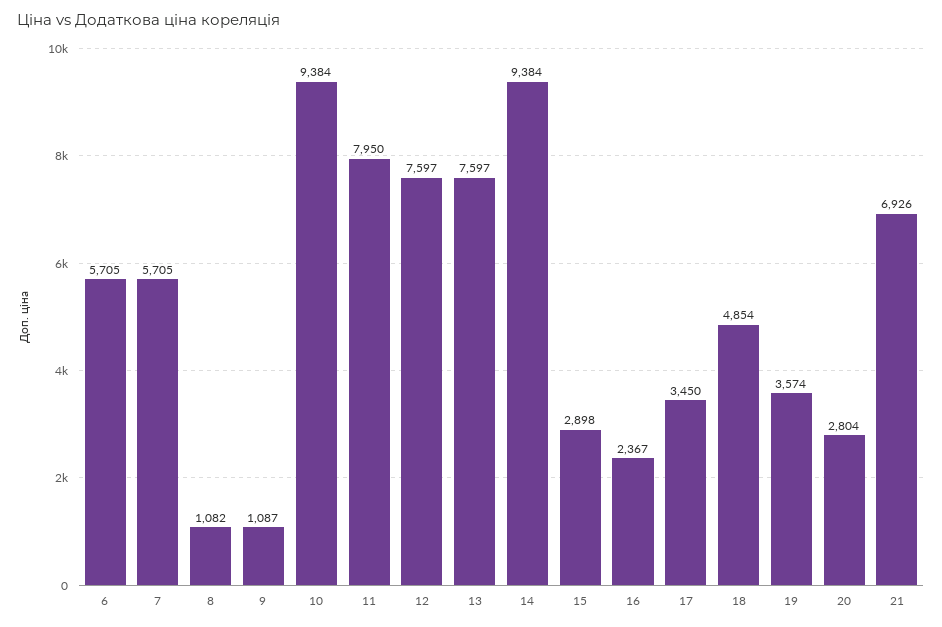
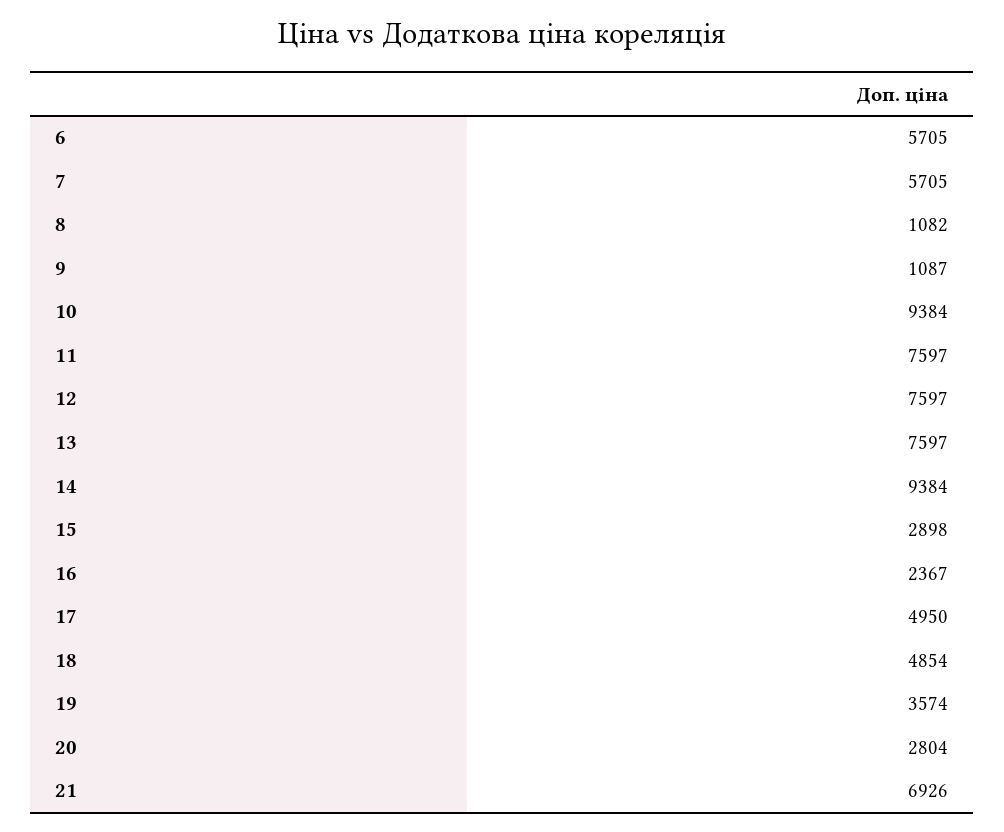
  {
    "6": 5705,
    "7": 5705,
    "8": 1082,
    "9": 1087,
    "10": 9384,
-   "11": 7950,
+   "11": 7597,
    "12": 7597,
    "13": 7597,
    "14": 9384,
    "15": 2898,
    "16": 2367,
-   "17": 3450,
+   "17": 4950,
    "18": 4854,
    "19": 3574,
    "20": 2804,
    "21": 6926
  }

